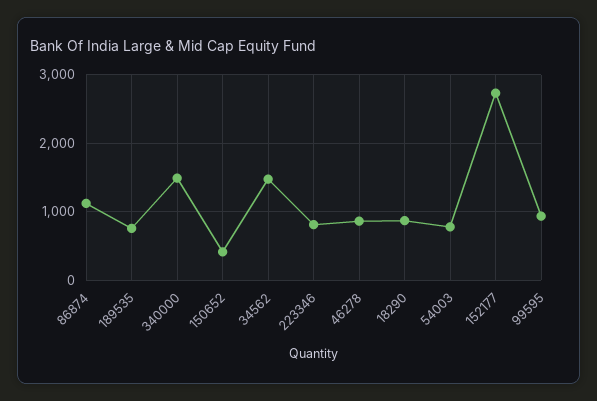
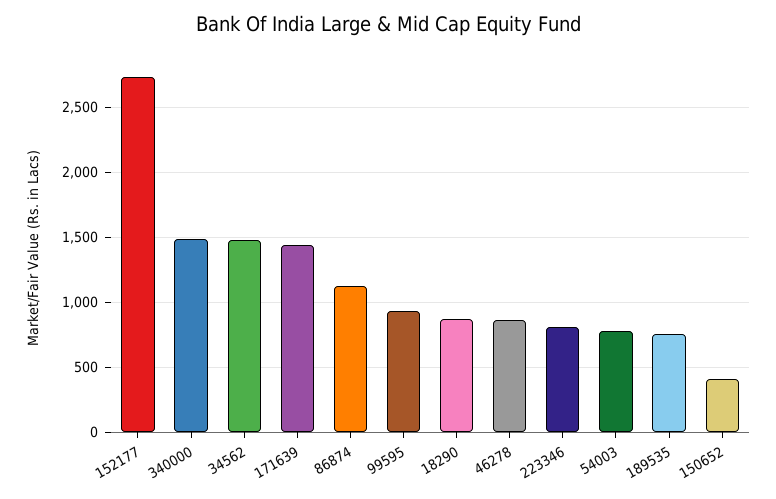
  {
    "86874": 1100,
    "189535": 750,
    "340000": 1500,
    "150652": 400,
    "34562": 1500,
    "223346": 800,
    "46278": 850,
    "18290": 850,
    "54003": 800,
    "152177": 2750,
-   "99595": 950
+   "99595": 950,
+   "171639": 1450
  }

